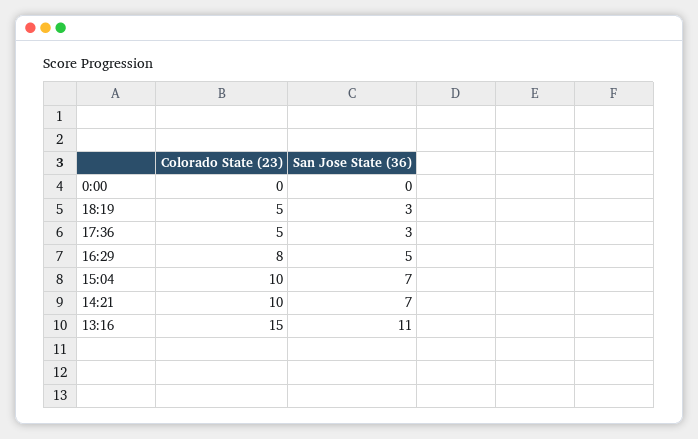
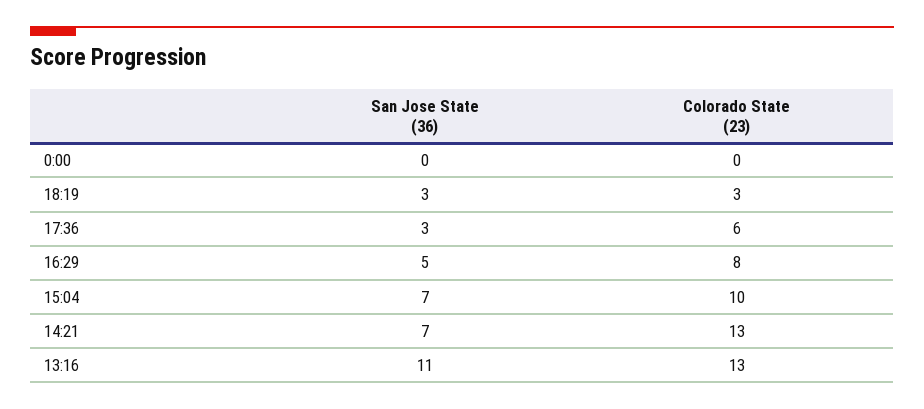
  {
    "Colorado State (23)": {
      "0:00": 0,
-     "18:19": 5,
+     "18:19": 3,
-     "17:36": 5,
+     "17:36": 6,
      "16:29": 8,
      "15:04": 10,
-     "14:21": 10,
+     "14:21": 13,
-     "13:16": 15
+     "13:16": 13
    },
    "San Jose State (36)": {
      "0:00": 0,
      "18:19": 3,
      "17:36": 3,
      "16:29": 5,
      "15:04": 7,
      "14:21": 7,
      "13:16": 11
    }
  }

